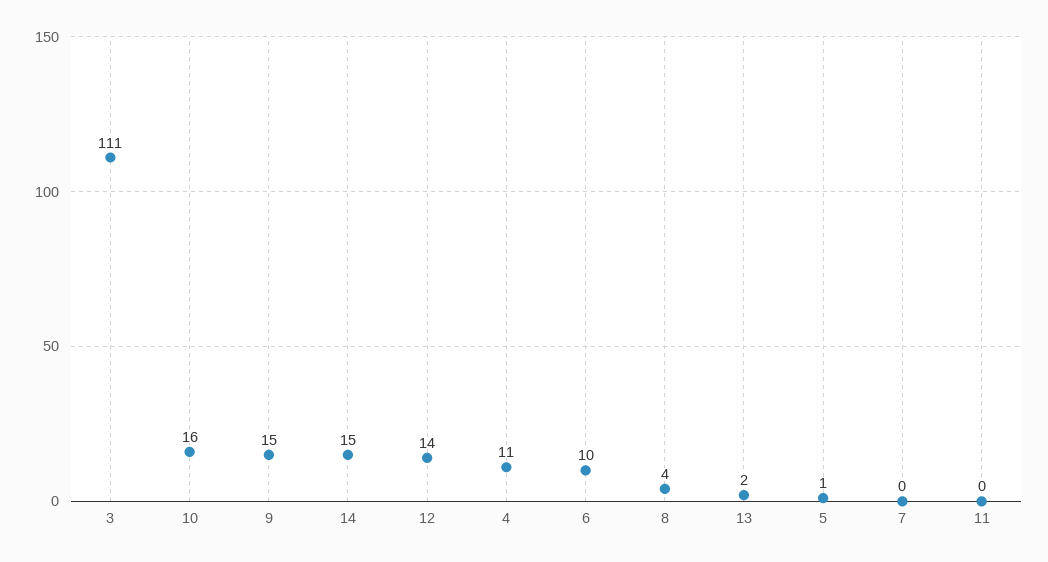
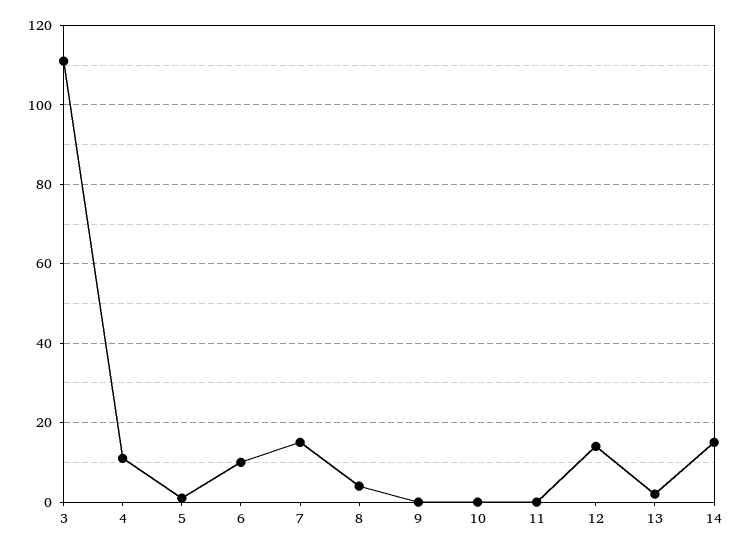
  {
    "3": 111,
-   "10": 16,
+   "10": 0,
-   "9": 15,
+   "9": 0,
    "14": 15,
    "12": 14,
    "4": 11,
    "6": 10,
    "8": 4,
    "13": 2,
    "5": 1,
-   "7": 0,
+   "7": 15,
    "11": 0
  }

